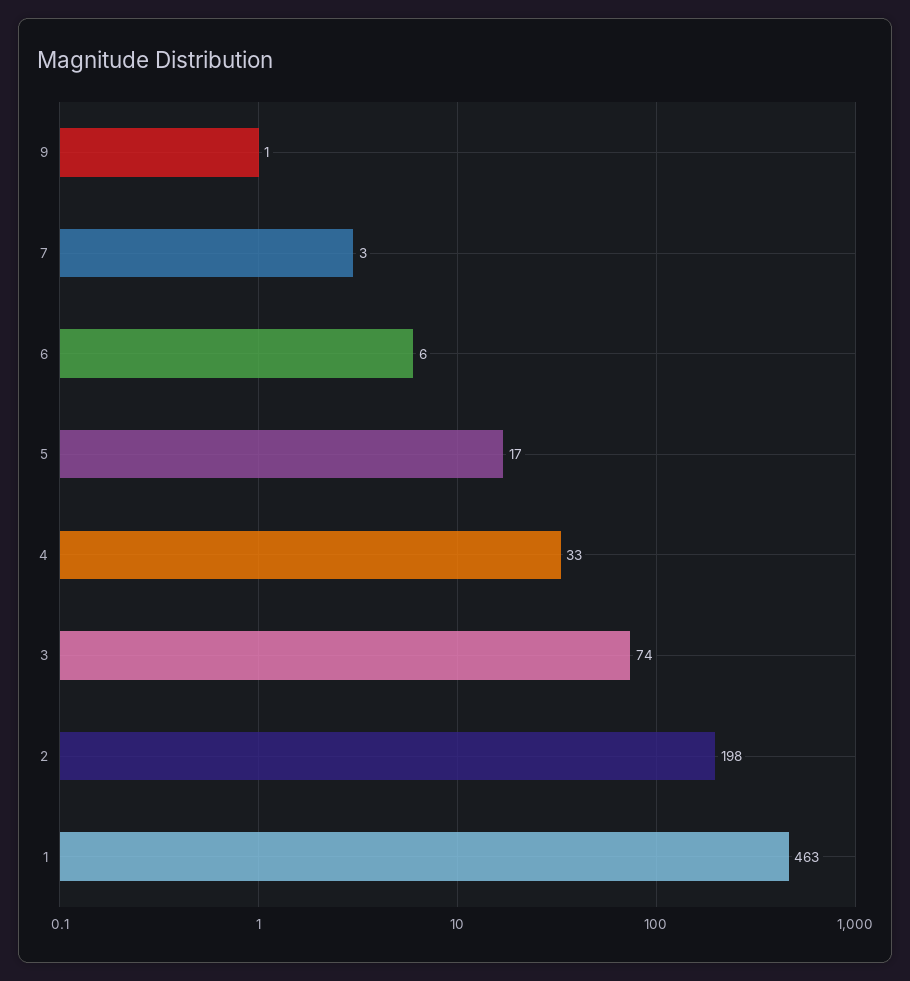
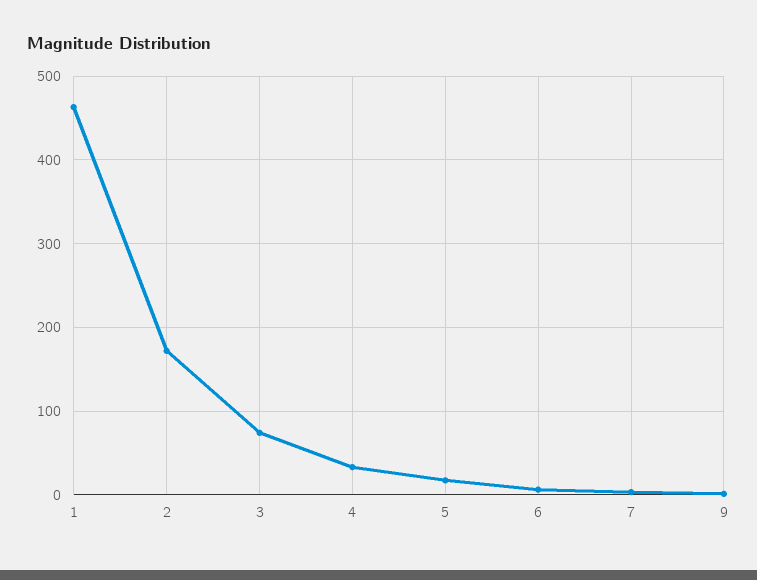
  {
    "9": 1,
    "7": 3,
    "6": 6,
    "5": 17,
    "4": 33,
    "3": 74,
-   "2": 198,
+   "2": 170,
    "1": 463
  }

